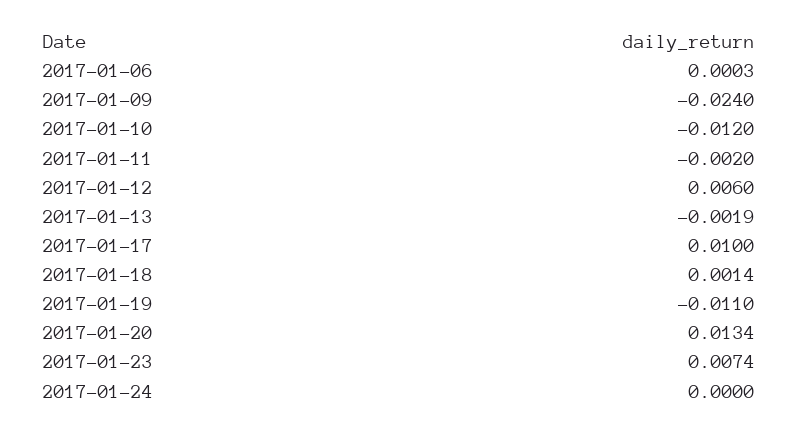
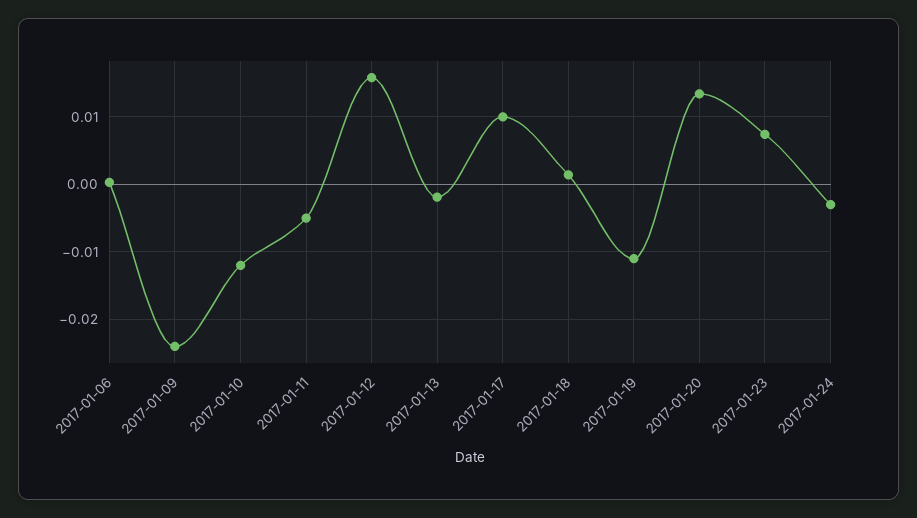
  {
    "2017-01-06": 0.0003,
    "2017-01-09": -0.024,
    "2017-01-10": -0.012,
-   "2017-01-11": -0.002,
+   "2017-01-11": -0.005,
-   "2017-01-12": 0.006,
+   "2017-01-12": 0.016,
    "2017-01-13": -0.0019,
    "2017-01-17": 0.01,
    "2017-01-18": 0.0014,
    "2017-01-19": -0.011,
    "2017-01-20": 0.0134,
    "2017-01-23": 0.0074,
-   "2017-01-24": 0
+   "2017-01-24": -0.003
  }

